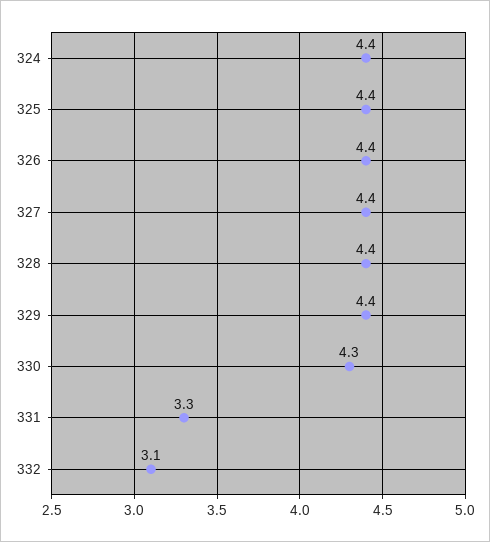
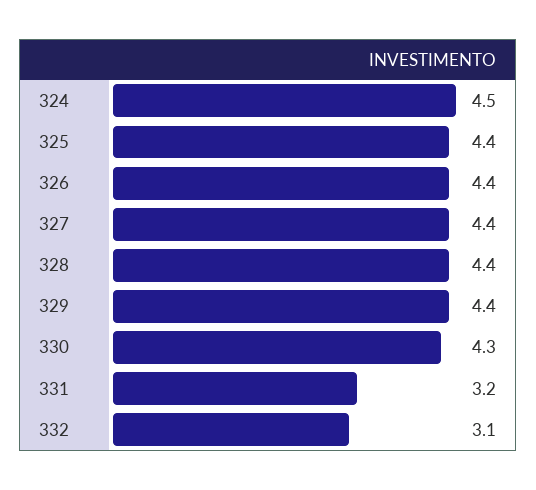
  {
-   "324": 4.4,
+   "324": 4.5,
    "325": 4.4,
    "326": 4.4,
    "327": 4.4,
    "328": 4.4,
    "329": 4.4,
    "330": 4.3,
-   "331": 3.3,
+   "331": 3.2,
    "332": 3.1
  }

